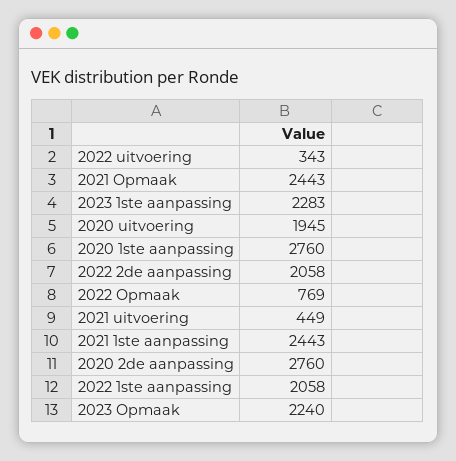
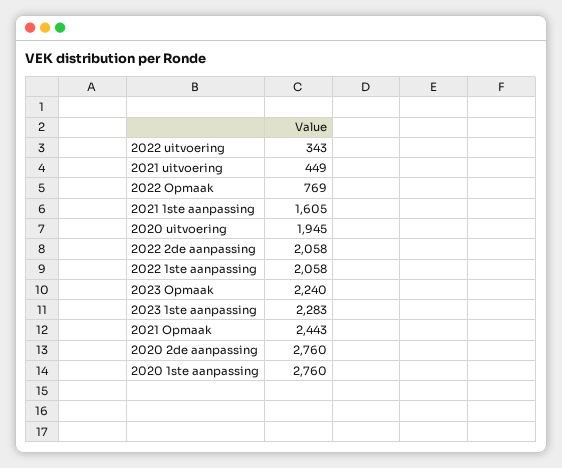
  {
    "2022 uitvoering": 343,
    "2021 Opmaak": 2443,
    "2023 1ste aanpassing": 2283,
    "2020 uitvoering": 1945,
    "2020 1ste aanpassing": 2760,
    "2022 2de aanpassing": 2058,
    "2022 Opmaak": 769,
    "2021 uitvoering": 449,
-   "2021 1ste aanpassing": 2443,
+   "2021 1ste aanpassing": 1605,
    "2020 2de aanpassing": 2760,
    "2022 1ste aanpassing": 2058,
    "2023 Opmaak": 2240
  }

